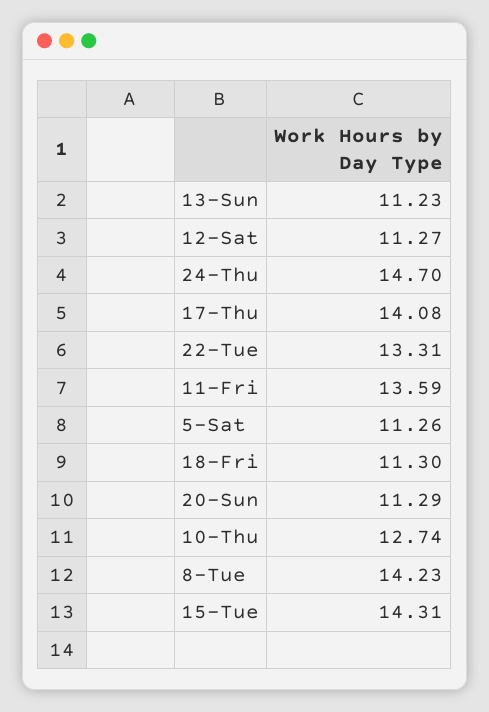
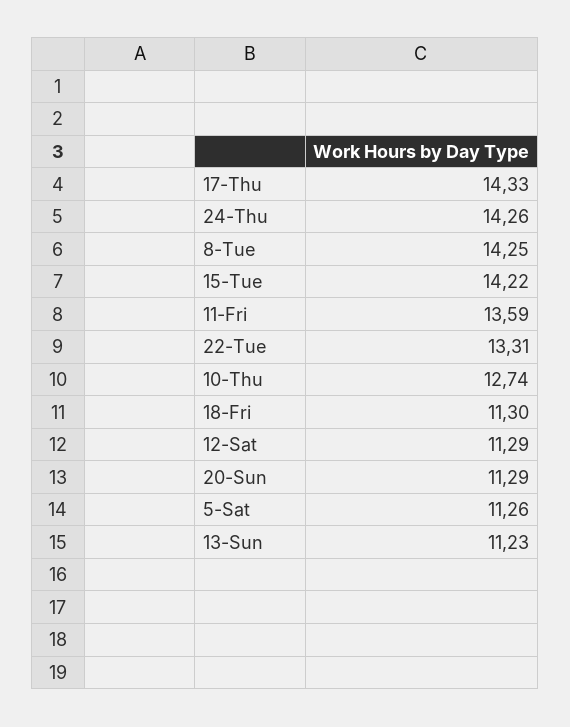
  {
    "13-Sun": 11.23,
-   "12-Sat": 11.27,
+   "12-Sat": 11.29,
-   "24-Thu": 14.7,
+   "24-Thu": 14.26,
-   "17-Thu": 14.08,
+   "17-Thu": 14.33,
    "22-Tue": 13.31,
    "11-Fri": 13.59,
    "5-Sat": 11.26,
    "18-Fri": 11.3,
    "20-Sun": 11.29,
    "10-Thu": 12.74,
-   "8-Tue": 14.23,
+   "8-Tue": 14.25,
-   "15-Tue": 14.31
+   "15-Tue": 14.22
  }

